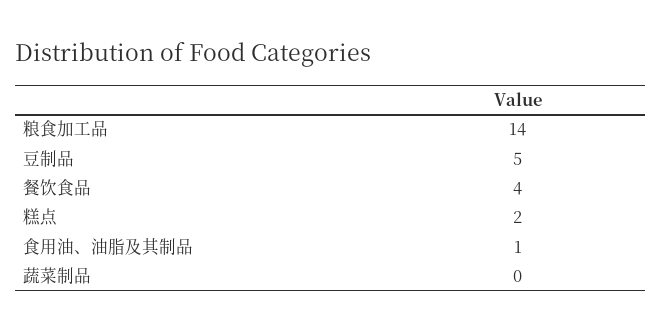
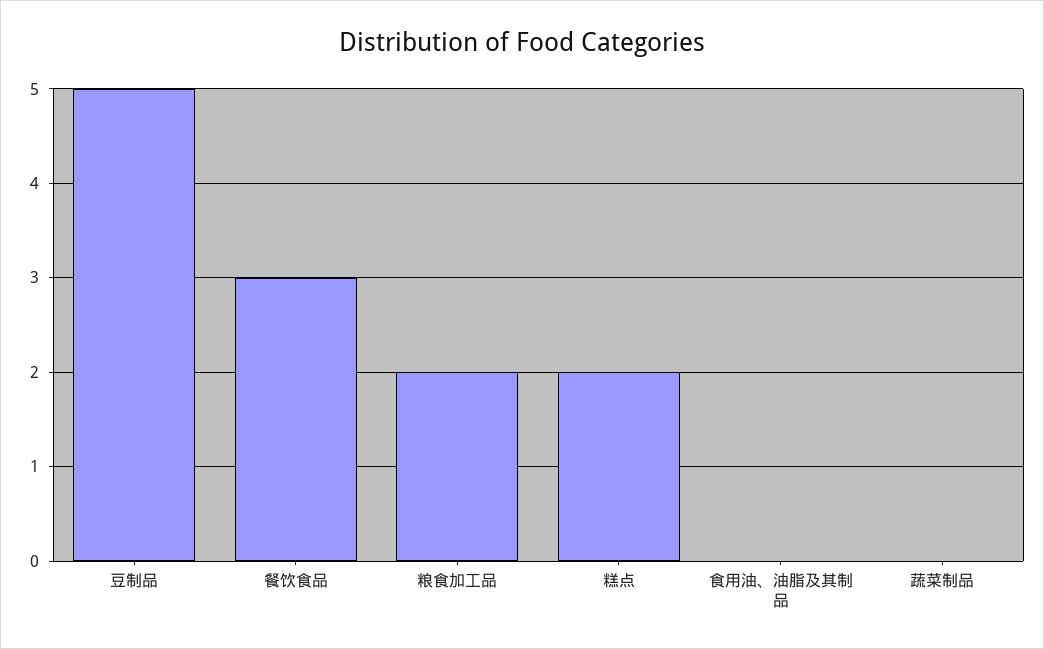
  {
-   "粮食加工品": 14,
+   "粮食加工品": 2,
    "豆制品": 5,
-   "餐饮食品": 4,
+   "餐饮食品": 3,
    "糕点": 2,
-   "食用油、油脂及其制品": 1,
+   "食用油、油脂及其制品": 0,
    "蔬菜制品": 0
  }

